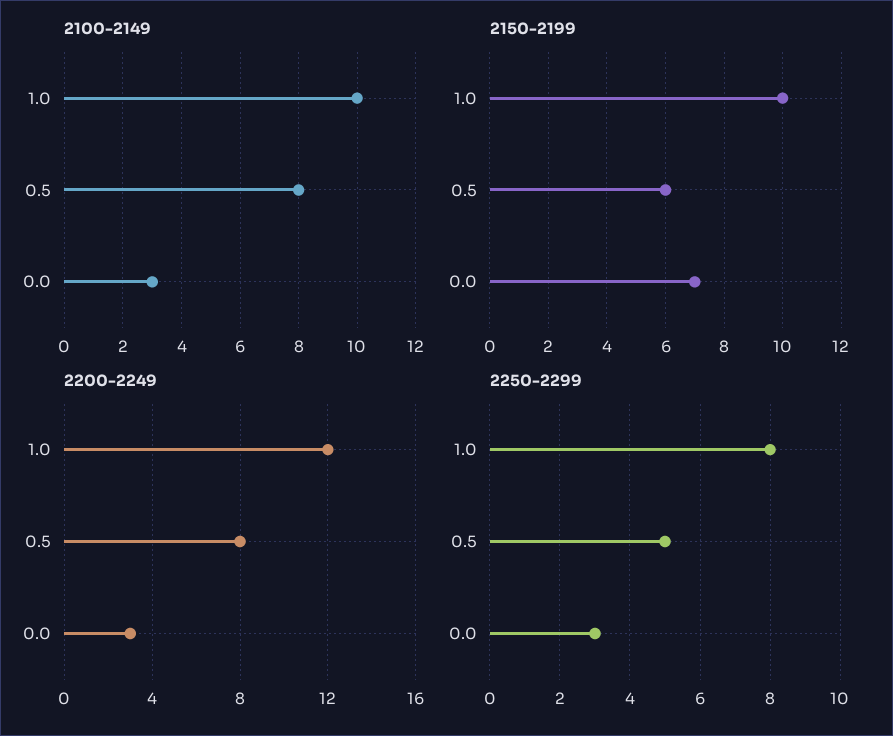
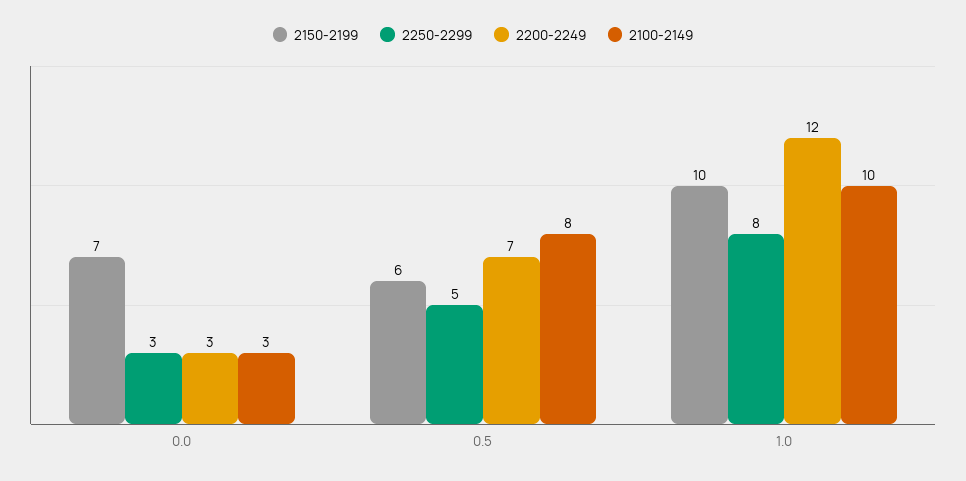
  {
    "2100-2149": {
      "1.0": 10,
      "0.5": 8,
      "0.0": 3
    },
    "2150-2199": {
      "1.0": 10,
      "0.5": 6,
      "0.0": 7
    },
    "2200-2249": {
      "1.0": 12,
-     "0.5": 8,
+     "0.5": 7,
      "0.0": 3
    },
    "2250-2299": {
      "1.0": 8,
      "0.5": 5,
      "0.0": 3
    }
  }

